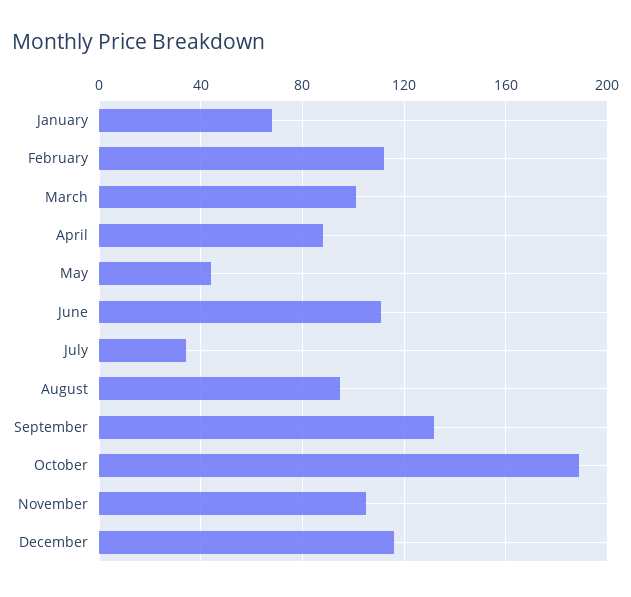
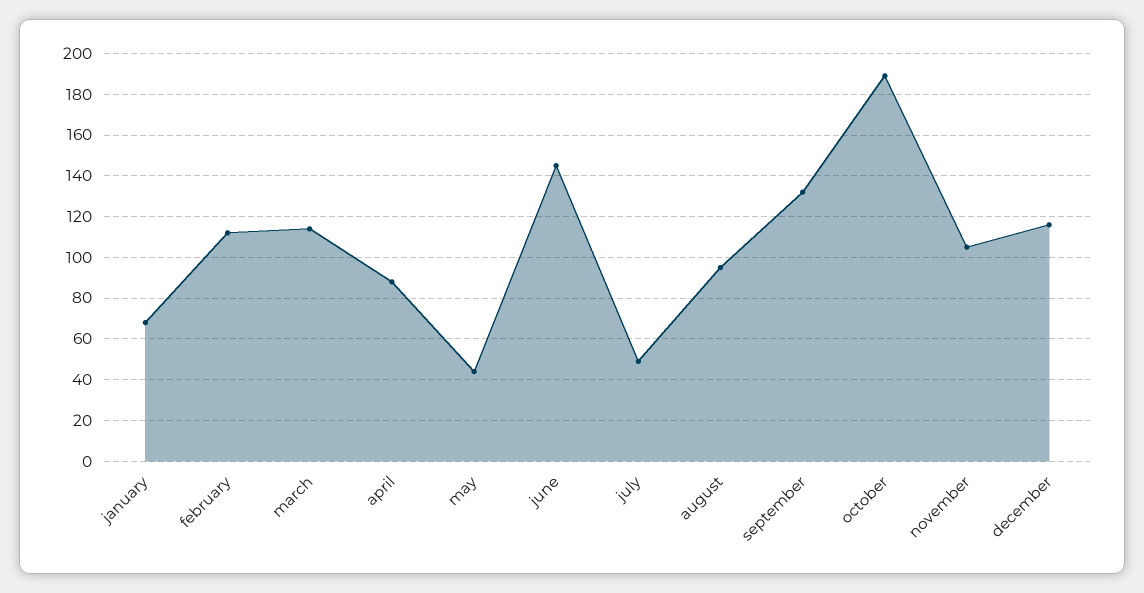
  {
    "January": 70,
    "February": 110,
-   "March": 100,
+   "March": 115,
    "April": 90,
    "May": 45,
-   "June": 110,
+   "June": 145,
-   "July": 35,
+   "July": 50,
    "August": 95,
    "September": 130,
    "October": 190,
    "November": 105,
    "December": 115
  }

